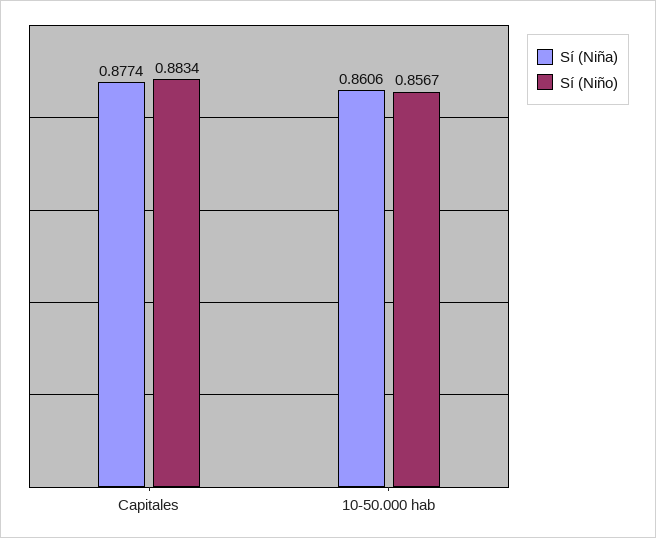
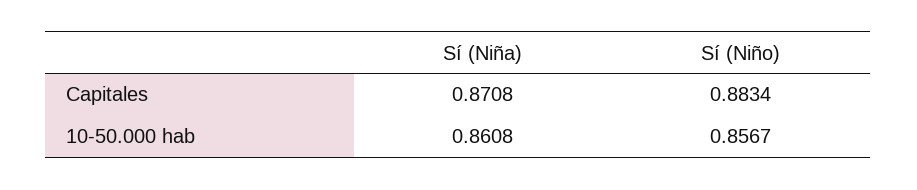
  {
    "Sí (Niña)": {
-     "Capitales": 0.8774,
+     "Capitales": 0.8708,
-     "10-50.000 hab": 0.8606
+     "10-50.000 hab": 0.8608
    },
    "Sí (Niño)": {
      "Capitales": 0.8834,
      "10-50.000 hab": 0.8567
    }
  }

